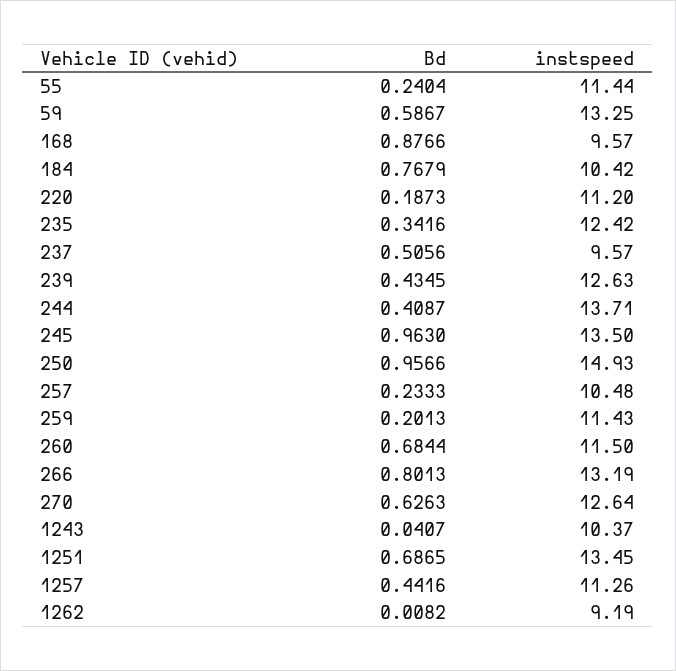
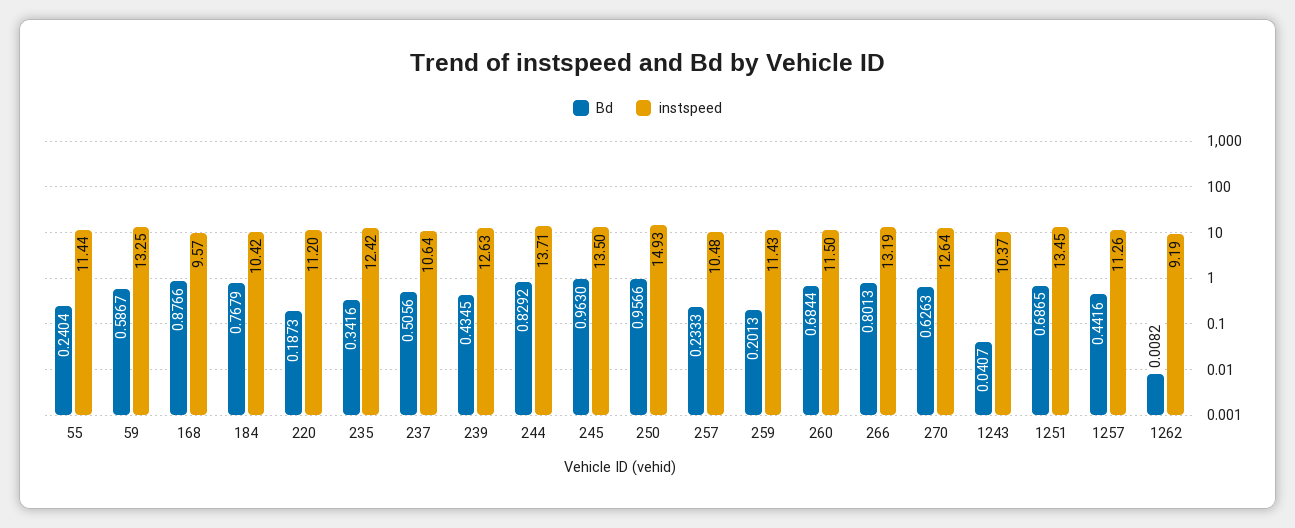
  {
    "Bd": {
      "55": 0.2404,
      "59": 0.5867,
      "168": 0.8766,
      "184": 0.7679,
      "220": 0.1873,
      "235": 0.3416,
      "237": 0.5056,
      "239": 0.4345,
-     "244": 0.4087,
+     "244": 0.8292,
      "245": 0.963,
      "250": 0.9566,
      "257": 0.2333,
      "259": 0.2013,
      "260": 0.6844,
      "266": 0.8013,
      "270": 0.6263,
      "1243": 0.0407,
      "1251": 0.6865,
      "1257": 0.4416,
      "1262": 0.0082
    },
    "instspeed": {
      "55": 11.44,
      "59": 13.25,
      "168": 9.57,
      "184": 10.42,
      "220": 11.2,
      "235": 12.42,
-     "237": 9.57,
+     "237": 10.64,
      "239": 12.63,
      "244": 13.71,
      "245": 13.5,
      "250": 14.93,
      "257": 10.48,
      "259": 11.43,
      "260": 11.5,
      "266": 13.19,
      "270": 12.64,
      "1243": 10.37,
      "1251": 13.45,
      "1257": 11.26,
      "1262": 9.19
    }
  }

